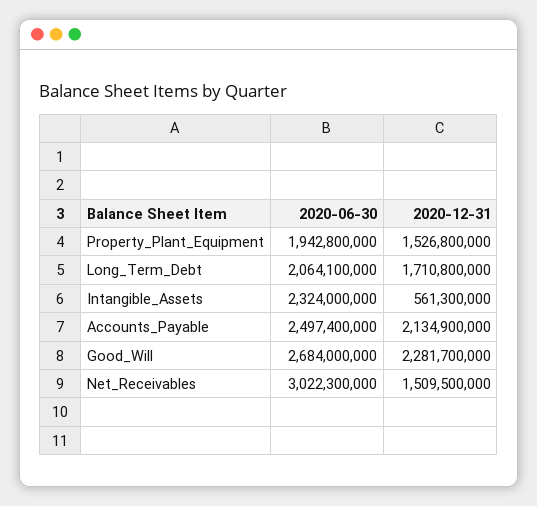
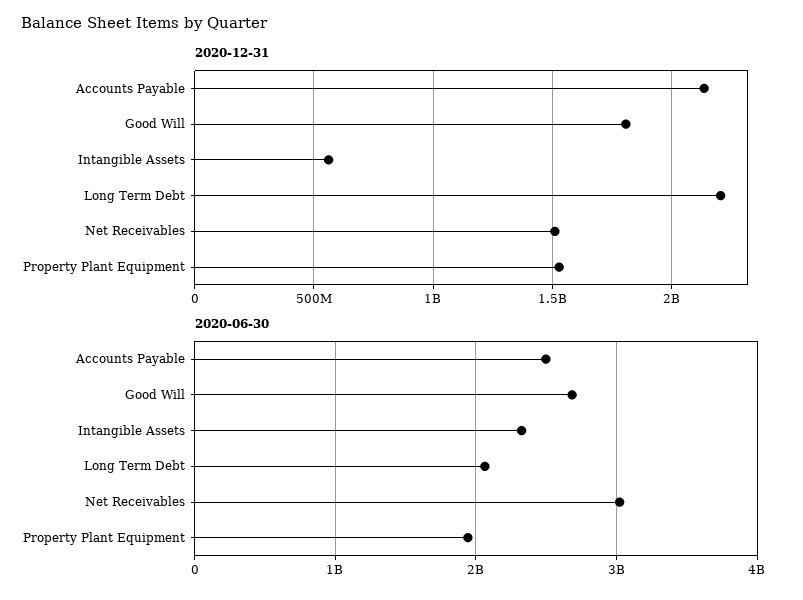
  {
    "2020-06-30": {
      "Property_Plant_Equipment": 1942800000,
      "Long_Term_Debt": 2064100000,
      "Intangible_Assets": 2324000000,
      "Accounts_Payable": 2497400000,
      "Good_Will": 2684000000,
      "Net_Receivables": 3022300000
    },
    "2020-12-31": {
      "Property_Plant_Equipment": 1526800000,
-     "Long_Term_Debt": 1710800000,
+     "Long_Term_Debt": 2200000000,
      "Intangible_Assets": 561300000,
      "Accounts_Payable": 2134900000,
-     "Good_Will": 2281700000,
+     "Good_Will": 1800000000,
      "Net_Receivables": 1509500000
    }
  }

